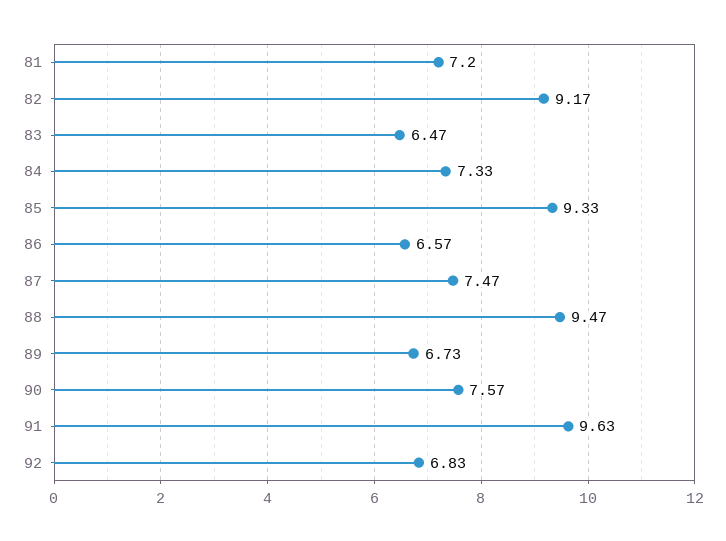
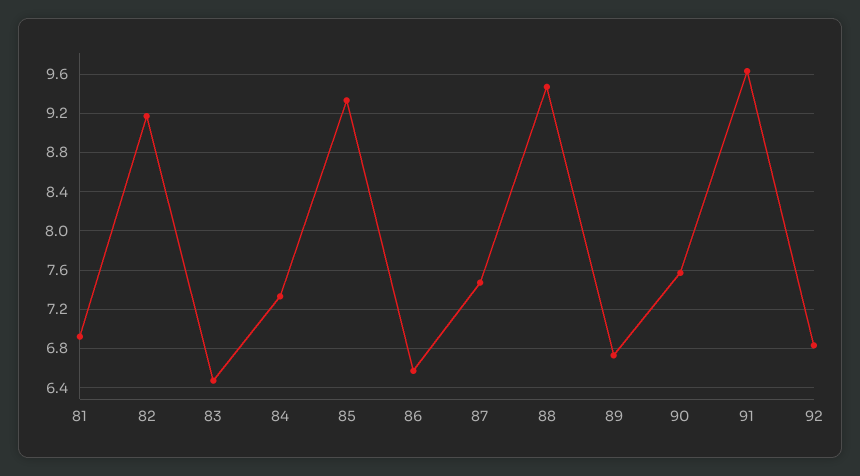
  {
-   "81": 7.2,
+   "81": 6.9,
    "82": 9.17,
    "83": 6.47,
    "84": 7.33,
    "85": 9.33,
    "86": 6.57,
    "87": 7.47,
    "88": 9.47,
    "89": 6.73,
    "90": 7.57,
    "91": 9.63,
    "92": 6.83
  }

